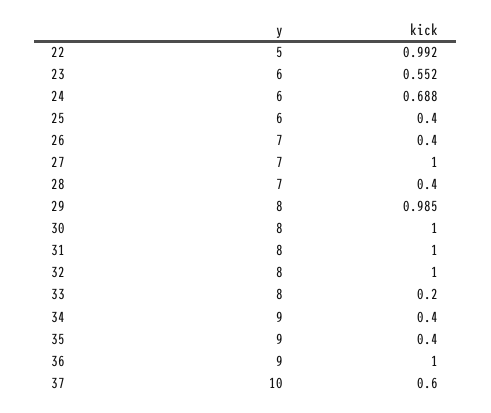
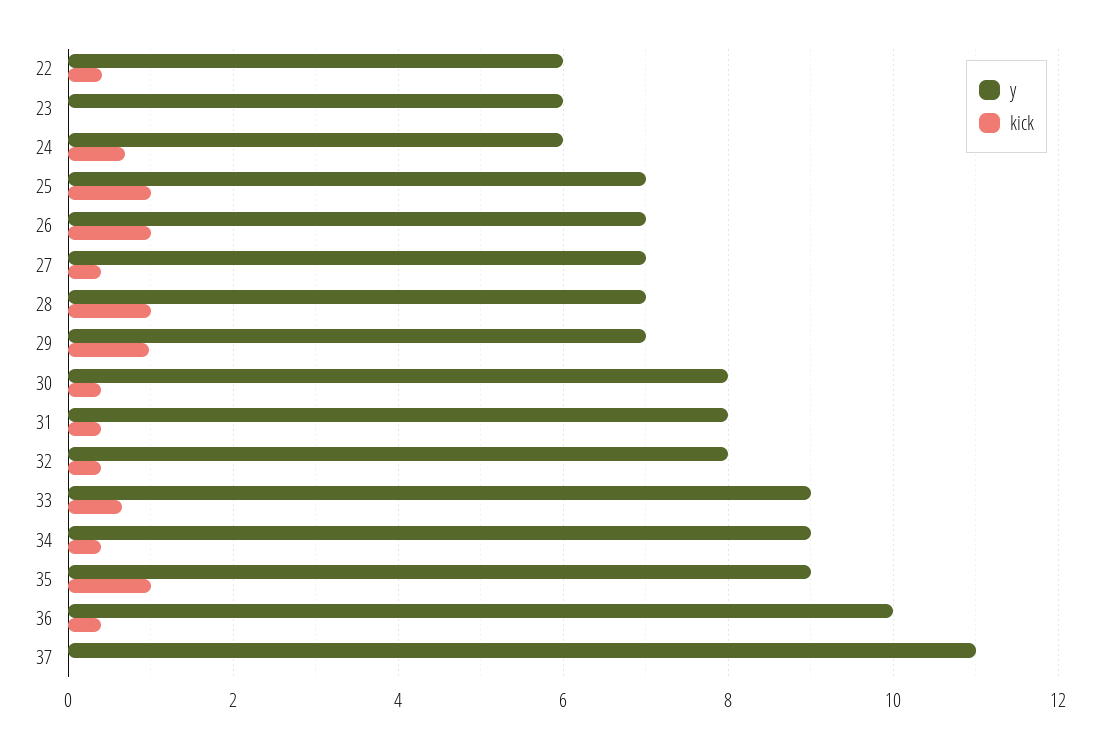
  {
    "y": {
-     "22": 5,
+     "22": 6,
      "23": 6,
      "24": 6,
-     "25": 6,
+     "25": 7,
      "26": 7,
      "27": 7,
      "28": 7,
-     "29": 8,
+     "29": 7,
      "30": 8,
      "31": 8,
      "32": 8,
-     "33": 8,
+     "33": 9,
      "34": 9,
      "35": 9,
-     "36": 9,
+     "36": 10,
-     "37": 10
+     "37": 11
    },
    "kick": {
-     "22": 0.992,
+     "22": 0.4,
-     "23": 0.552,
+     "23": 0,
      "24": 0.688,
-     "25": 0.4,
+     "25": 1,
-     "26": 0.4,
+     "26": 1,
-     "27": 1,
+     "27": 0.4,
-     "28": 0.4,
+     "28": 1,
      "29": 0.985,
-     "30": 1,
+     "30": 0.4,
-     "31": 1,
+     "31": 0.4,
-     "32": 1,
+     "32": 0.4,
-     "33": 0.2,
+     "33": 0.6,
      "34": 0.4,
-     "35": 0.4,
+     "35": 1,
-     "36": 1,
+     "36": 0.4,
-     "37": 0.6
+     "37": 0
    }
  }

